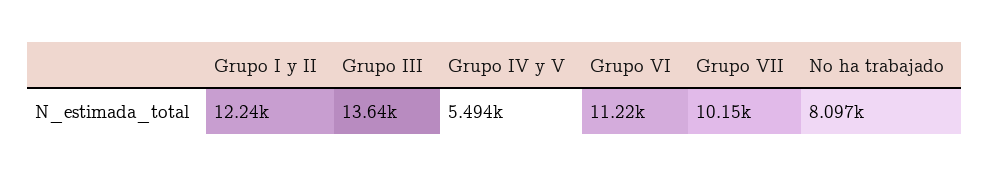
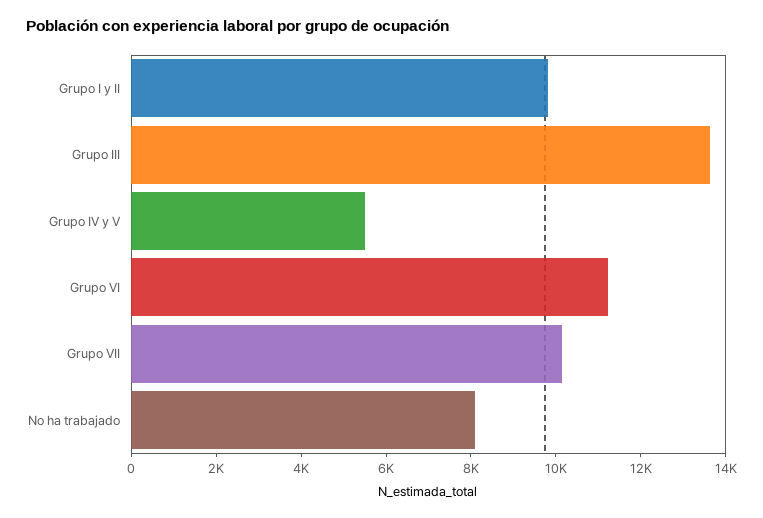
  {
-   "Grupo I y II": 12240,
+   "Grupo I y II": 10000,
    "Grupo III": 13640,
    "Grupo IV y V": 5494,
    "Grupo VI": 11220,
    "Grupo VII": 10150,
    "No ha trabajado": 8097
  }

